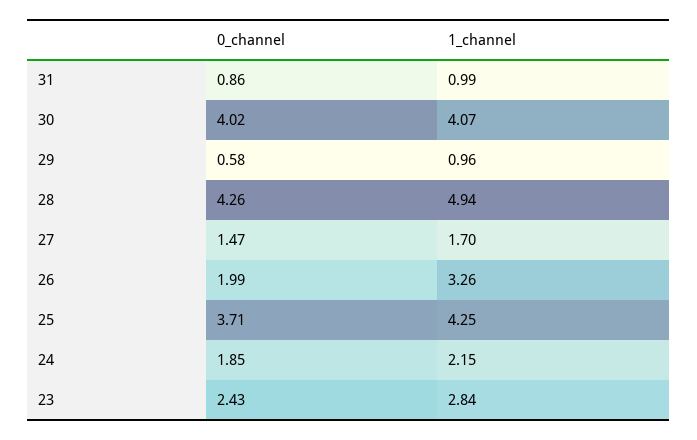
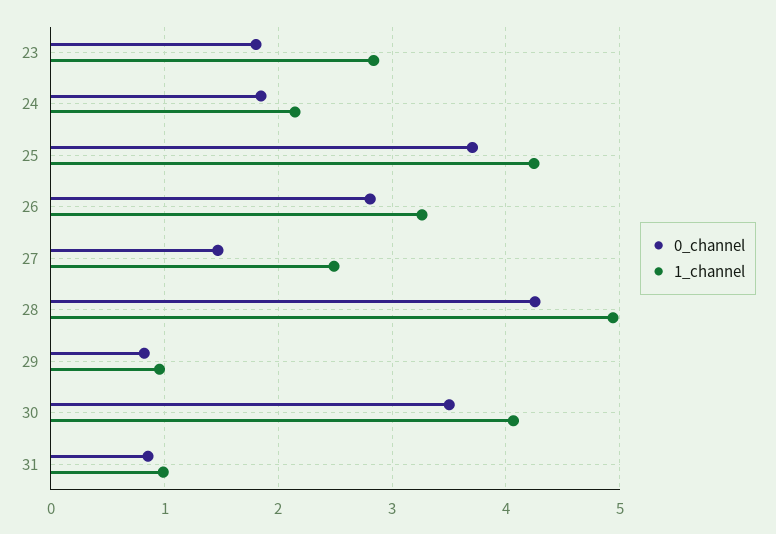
  {
    "0_channel": {
      "31": 0.86,
-     "30": 4.02,
+     "30": 3.5,
-     "29": 0.58,
+     "29": 0.8,
      "28": 4.26,
      "27": 1.47,
-     "26": 1.99,
+     "26": 2.8,
      "25": 3.71,
      "24": 1.85,
-     "23": 2.43
+     "23": 1.8
    },
    "1_channel": {
      "31": 0.99,
      "30": 4.07,
      "29": 0.96,
      "28": 4.94,
-     "27": 1.7,
+     "27": 2.5,
      "26": 3.26,
      "25": 4.25,
      "24": 2.15,
      "23": 2.84
    }
  }

